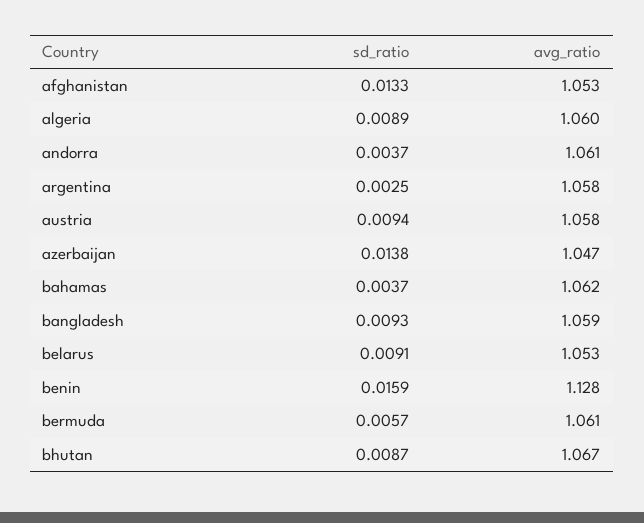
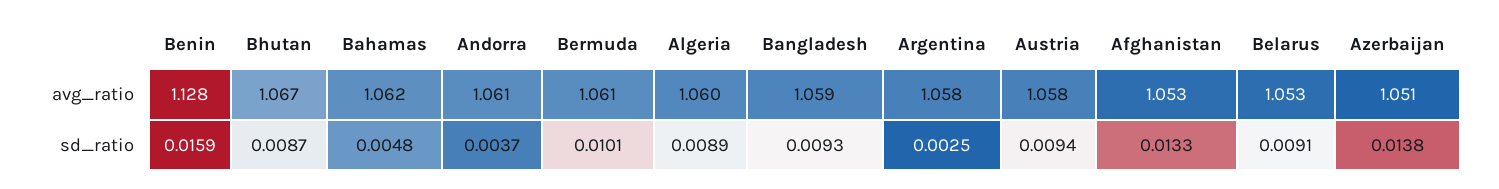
  {
    "sd_ratio": {
      "afghanistan": 0.0133,
      "algeria": 0.0089,
      "andorra": 0.0037,
      "argentina": 0.0025,
      "austria": 0.0094,
      "azerbaijan": 0.0138,
-     "bahamas": 0.0037,
+     "bahamas": 0.0048,
      "bangladesh": 0.0093,
      "belarus": 0.0091,
      "benin": 0.0159,
-     "bermuda": 0.0057,
+     "bermuda": 0.0101,
      "bhutan": 0.0087
    },
    "avg_ratio": {
      "afghanistan": 1.053,
      "algeria": 1.06,
      "andorra": 1.061,
      "argentina": 1.058,
      "austria": 1.058,
-     "azerbaijan": 1.047,
+     "azerbaijan": 1.051,
      "bahamas": 1.062,
      "bangladesh": 1.059,
      "belarus": 1.053,
      "benin": 1.128,
      "bermuda": 1.061,
      "bhutan": 1.067
    }
  }

